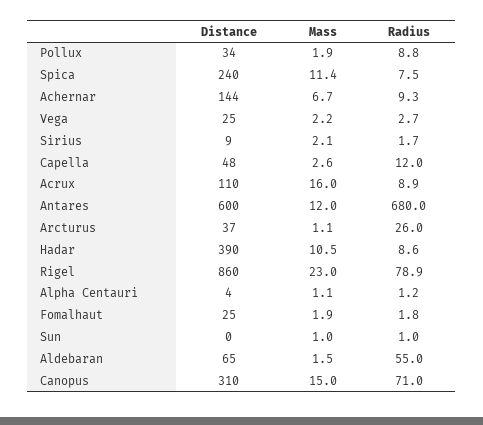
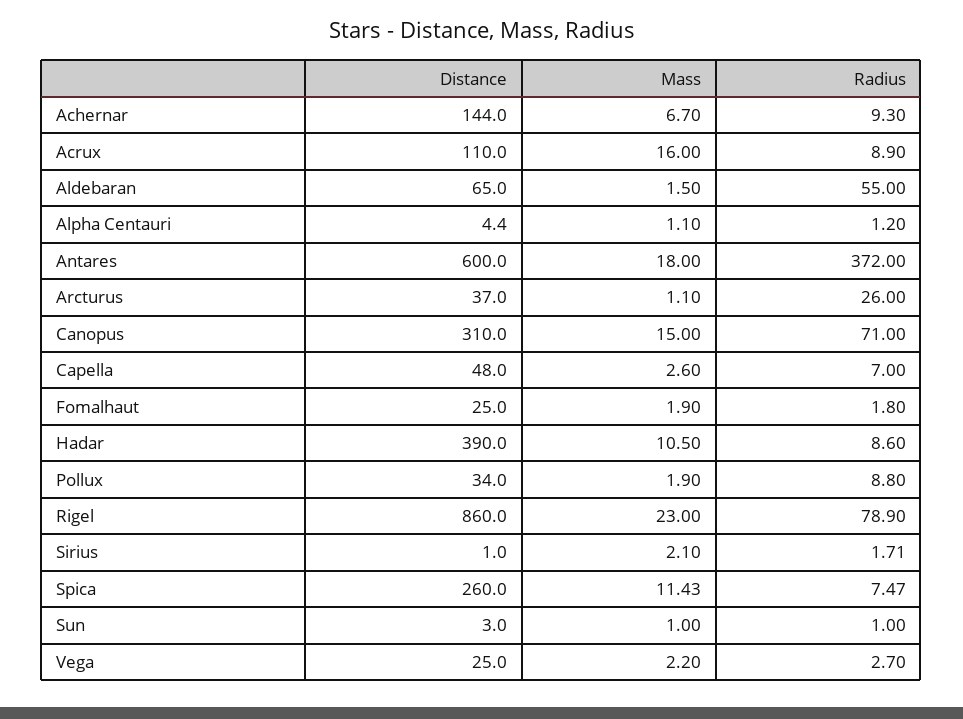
  {
    "Distance": {
      "Pollux": 34,
-     "Spica": 240,
+     "Spica": 260,
      "Achernar": 144,
      "Vega": 25,
-     "Sirius": 9,
+     "Sirius": 1,
      "Capella": 48,
      "Acrux": 110,
      "Antares": 600,
      "Arcturus": 37,
      "Hadar": 390,
      "Rigel": 860,
      "Alpha Centauri": 4.4,
      "Fomalhaut": 25,
-     "Sun": 0,
+     "Sun": 3,
      "Aldebaran": 65,
      "Canopus": 310
    },
    "Mass": {
      "Pollux": 1.9,
      "Spica": 11.43,
      "Achernar": 6.7,
      "Vega": 2.2,
      "Sirius": 2.1,
      "Capella": 2.6,
      "Acrux": 16,
-     "Antares": 12,
+     "Antares": 18,
      "Arcturus": 1.1,
      "Hadar": 10.5,
      "Rigel": 23,
      "Alpha Centauri": 1.1,
      "Fomalhaut": 1.9,
      "Sun": 1,
      "Aldebaran": 1.5,
      "Canopus": 15
    },
    "Radius": {
      "Pollux": 8.8,
      "Spica": 7.47,
      "Achernar": 9.3,
      "Vega": 2.7,
      "Sirius": 1.71,
-     "Capella": 12,
+     "Capella": 7,
      "Acrux": 8.9,
-     "Antares": 680,
+     "Antares": 372,
      "Arcturus": 26,
      "Hadar": 8.6,
      "Rigel": 78.9,
      "Alpha Centauri": 1.2,
      "Fomalhaut": 1.8,
      "Sun": 1,
      "Aldebaran": 55,
      "Canopus": 71
    }
  }

